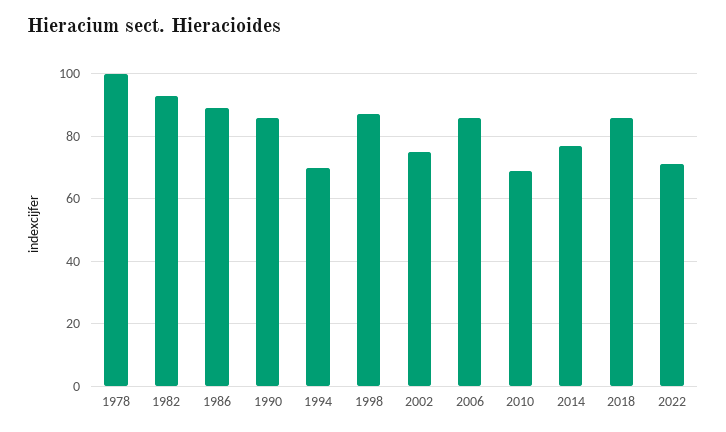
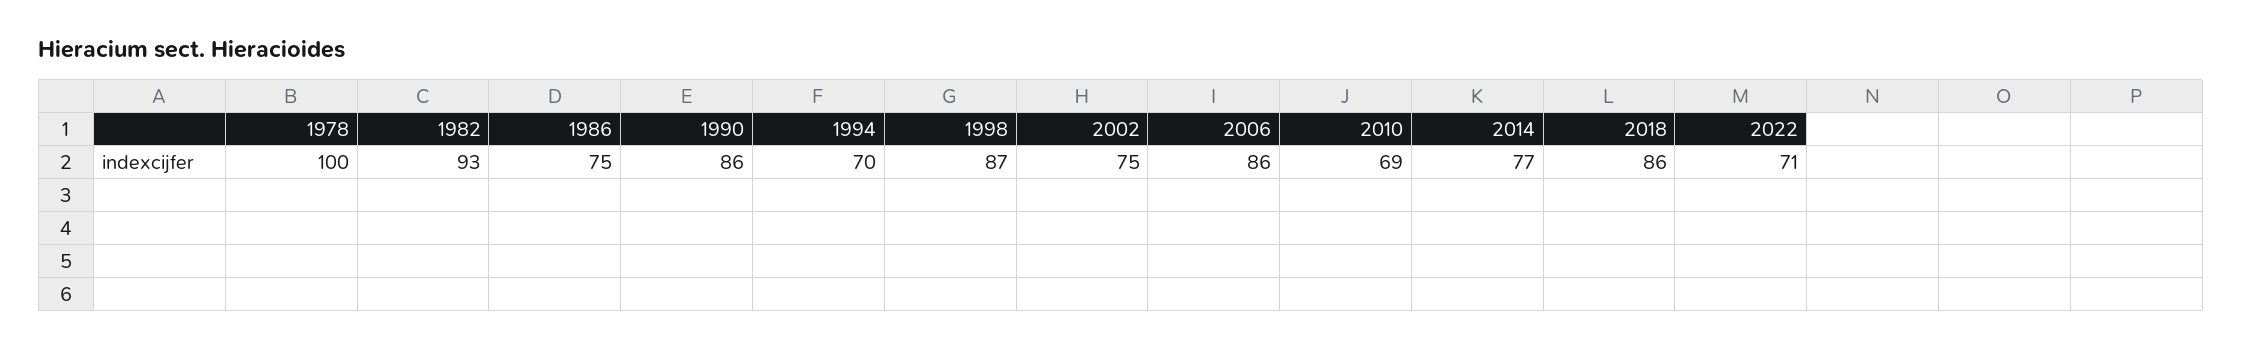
  {
    "1978": 100,
    "1982": 93,
-   "1986": 90,
+   "1986": 75,
    "1990": 86,
    "1994": 70,
    "1998": 87,
    "2002": 75,
    "2006": 86,
    "2010": 69,
    "2014": 77,
    "2018": 86,
    "2022": 71
  }

